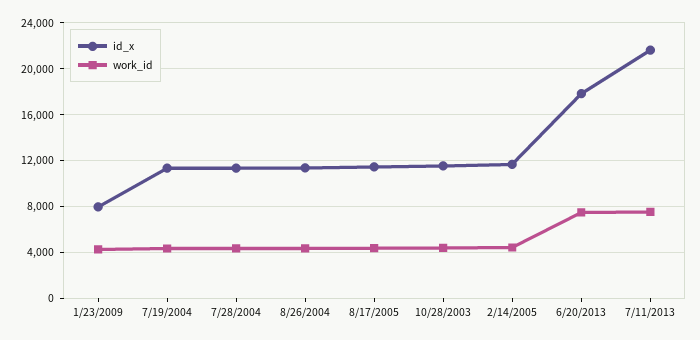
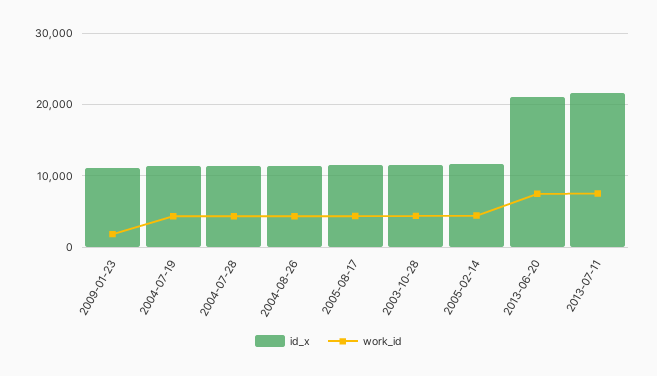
  {
    "id_x": {
-     "1/23/2009": 8000,
+     "1/23/2009": 11000,
      "7/19/2004": 11000,
      "7/28/2004": 11000,
      "8/26/2004": 11000,
      "8/17/2005": 11000,
      "10/28/2003": 12000,
      "2/14/2005": 12000,
-     "6/20/2013": 18000,
+     "6/20/2013": 21000,
      "7/11/2013": 22000
    },
    "work_id": {
-     "1/23/2009": 4000,
+     "1/23/2009": 2000,
      "7/19/2004": 4000,
      "7/28/2004": 4000,
      "8/26/2004": 4000,
      "8/17/2005": 4000,
      "10/28/2003": 4000,
      "2/14/2005": 4000,
      "6/20/2013": 7000,
      "7/11/2013": 8000
    }
  }

